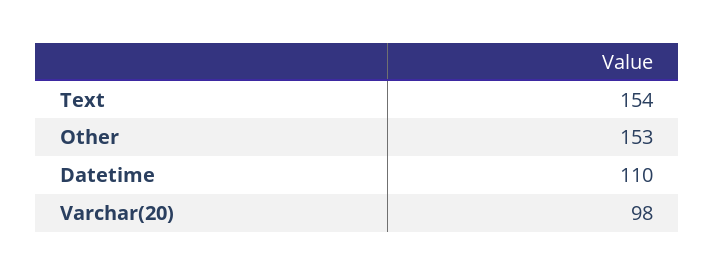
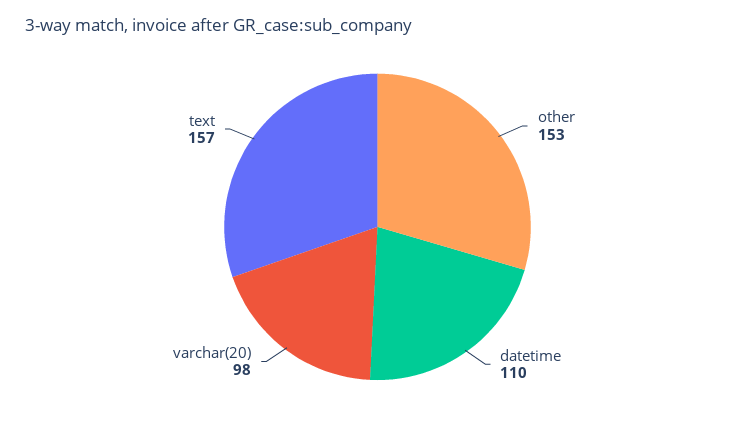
  {
-   "Text": 154,
+   "Text": 157,
    "Other": 153,
    "Datetime": 110,
    "Varchar(20)": 98
  }

